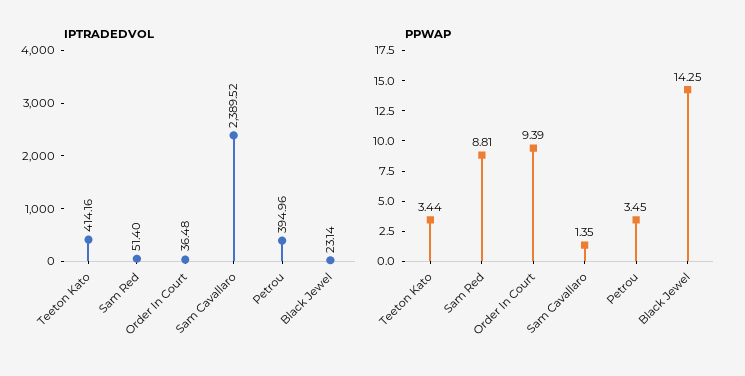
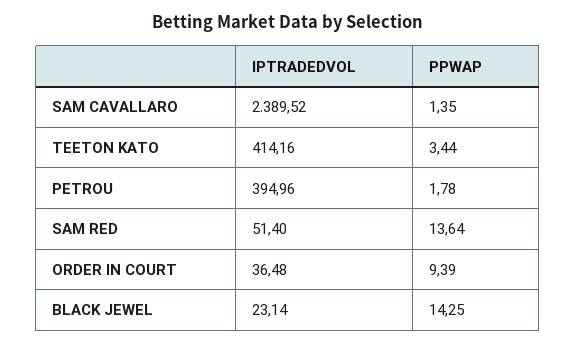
  {
    "IPTRADEDVOL": {
      "Teeton Kato": 414.16,
      "Sam Red": 51.4,
      "Order In Court": 36.48,
      "Sam Cavallaro": 2389.52,
      "Petrou": 394.96,
      "Black Jewel": 23.14
    },
    "PPWAP": {
      "Teeton Kato": 3.44,
-     "Sam Red": 8.81,
+     "Sam Red": 13.64,
      "Order In Court": 9.39,
      "Sam Cavallaro": 1.35,
-     "Petrou": 3.45,
+     "Petrou": 1.78,
      "Black Jewel": 14.25
    }
  }

